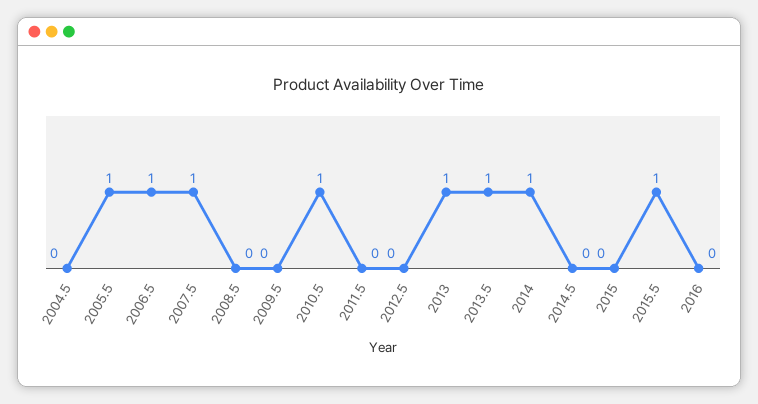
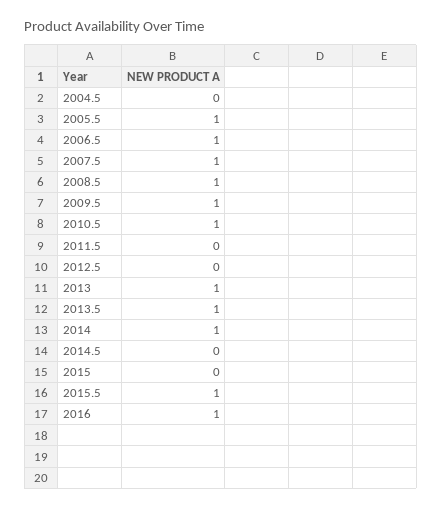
  {
    "2004.5": 0,
    "2005.5": 1,
    "2006.5": 1,
    "2007.5": 1,
-   "2008.5": 0,
+   "2008.5": 1,
-   "2009.5": 0,
+   "2009.5": 1,
    "2010.5": 1,
    "2011.5": 0,
    "2012.5": 0,
    "2013": 1,
    "2013.5": 1,
    "2014": 1,
    "2014.5": 0,
    "2015": 0,
    "2015.5": 1,
-   "2016": 0
+   "2016": 1
  }

